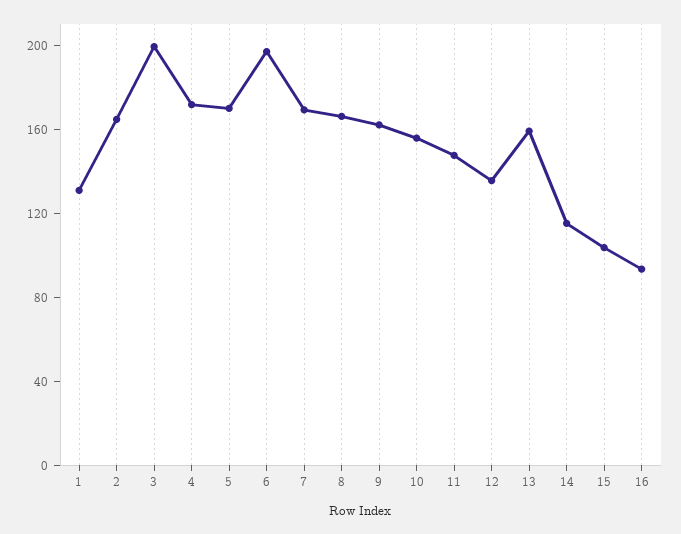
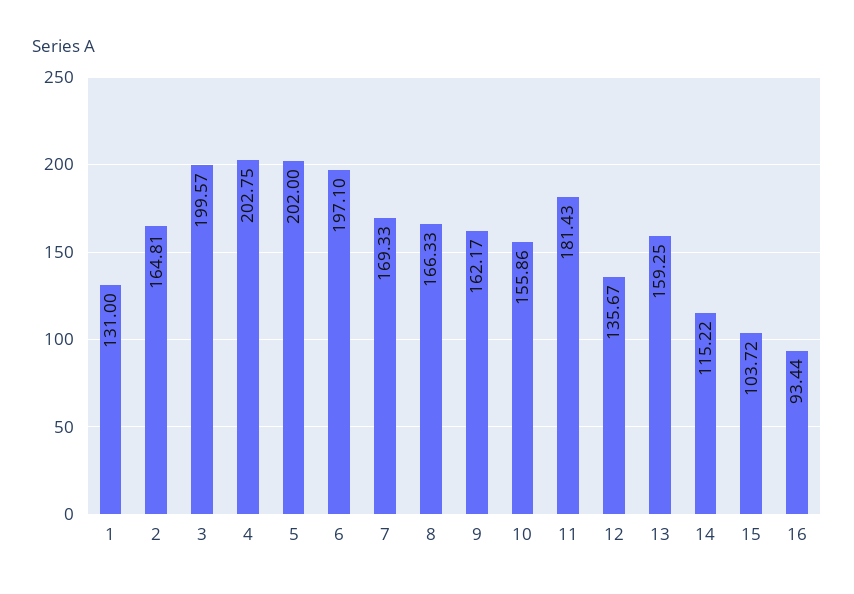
  {
    "1": 131,
    "2": 164.81,
    "3": 199.57,
-   "4": 170,
+   "4": 202.75,
-   "5": 170,
+   "5": 202,
    "6": 197.1,
    "7": 169.33,
    "8": 166.33,
    "9": 162.17,
    "10": 155.86,
-   "11": 150,
+   "11": 181.43,
    "12": 135.67,
    "13": 159.25,
    "14": 115.22,
    "15": 103.72,
    "16": 93.44
  }

